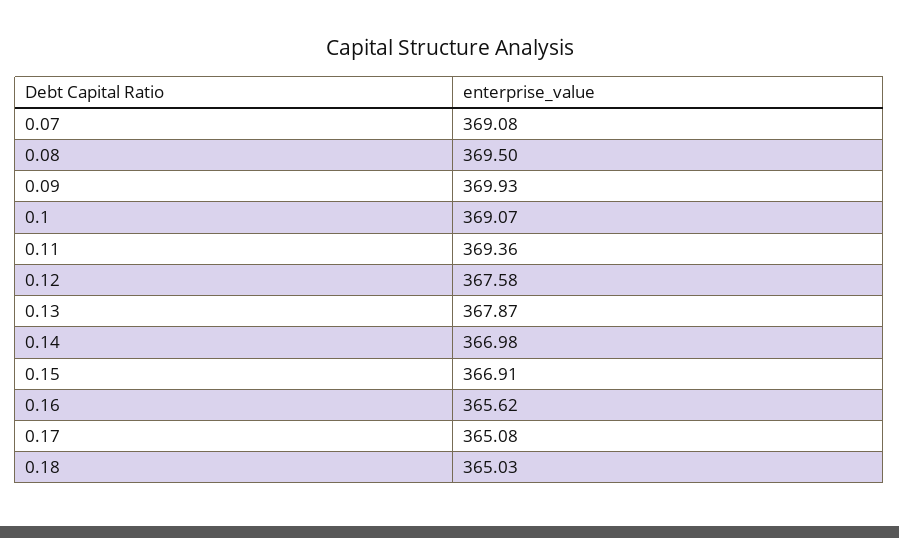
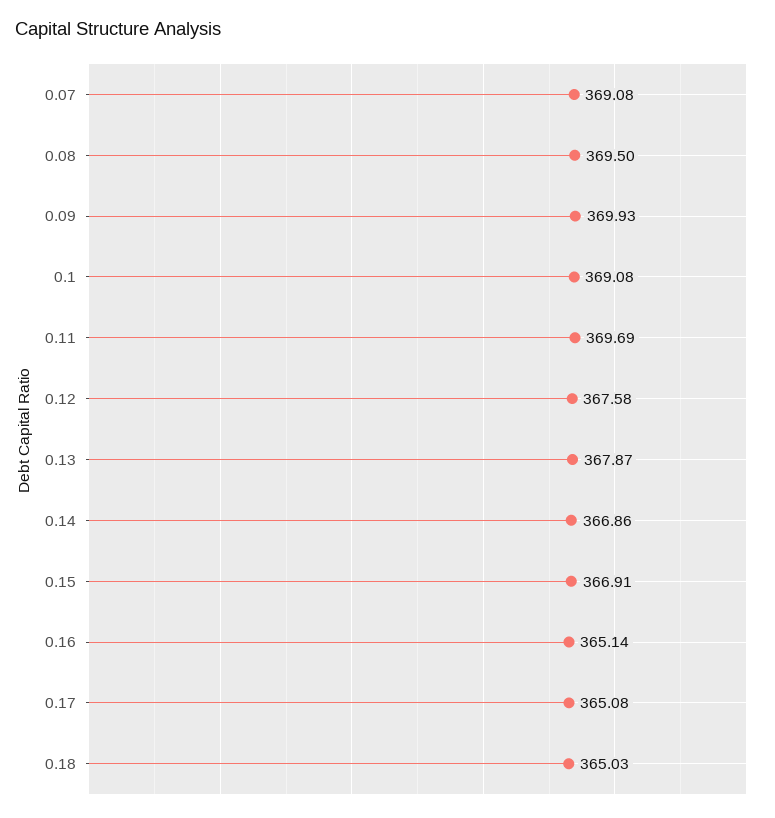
  {
    "0.07": 369.08,
    "0.08": 369.5,
    "0.09": 369.93,
-   "0.1": 369.07,
+   "0.1": 369.08,
-   "0.11": 369.36,
+   "0.11": 369.69,
    "0.12": 367.58,
    "0.13": 367.87,
-   "0.14": 366.98,
+   "0.14": 366.86,
    "0.15": 366.91,
-   "0.16": 365.62,
+   "0.16": 365.14,
    "0.17": 365.08,
    "0.18": 365.03
  }

